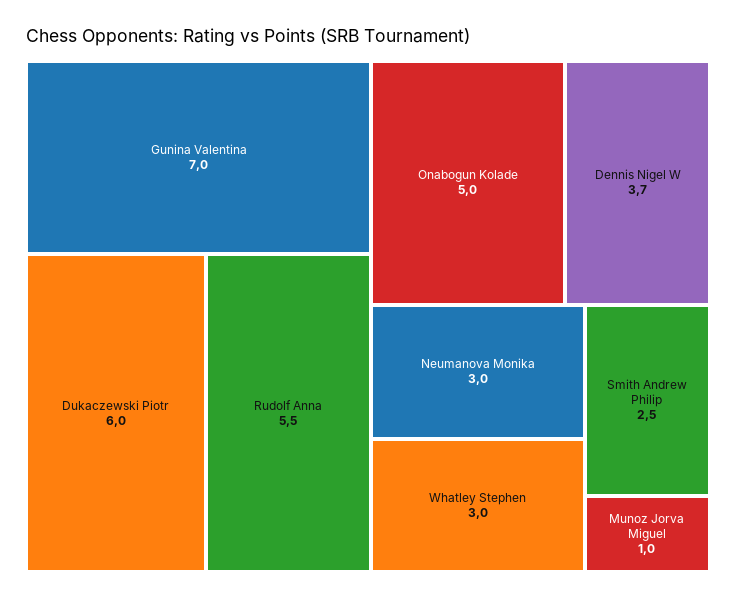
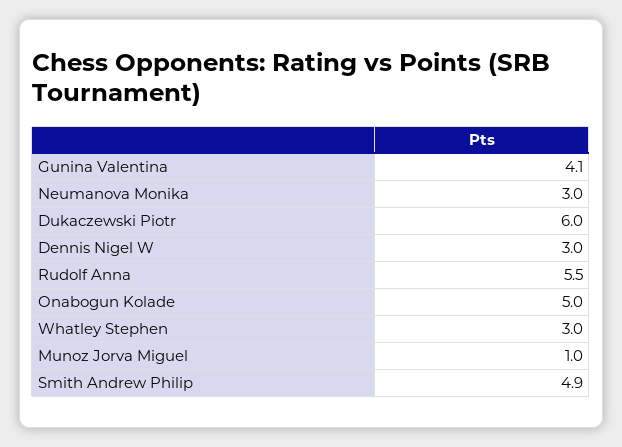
  {
-   "Gunina Valentina": 7,
+   "Gunina Valentina": 4.1,
    "Dukaczewski Piotr": 6,
    "Rudolf Anna": 5.5,
    "Onabogun Kolade": 5,
-   "Dennis Nigel W": 3.7,
+   "Dennis Nigel W": 3,
    "Neumanova Monika": 3,
    "Whatley Stephen": 3,
-   "Smith Andrew Philip": 2.5,
+   "Smith Andrew Philip": 4.9,
    "Munoz Jorva Miguel": 1
  }

